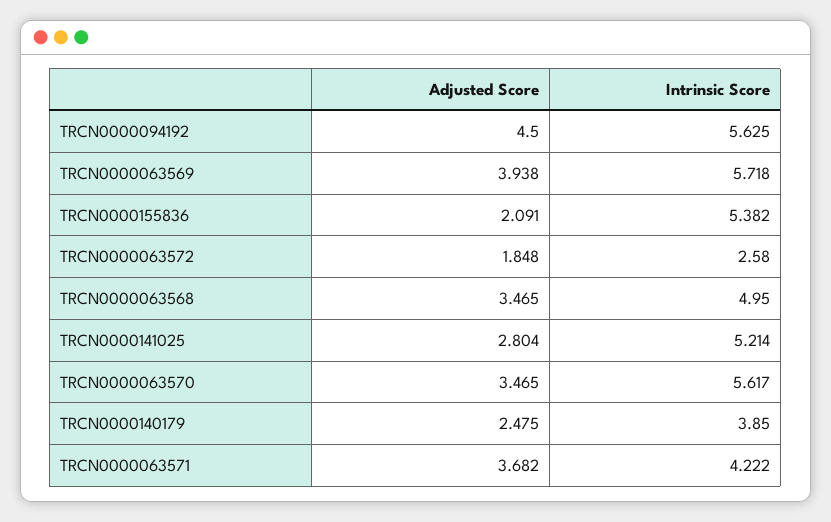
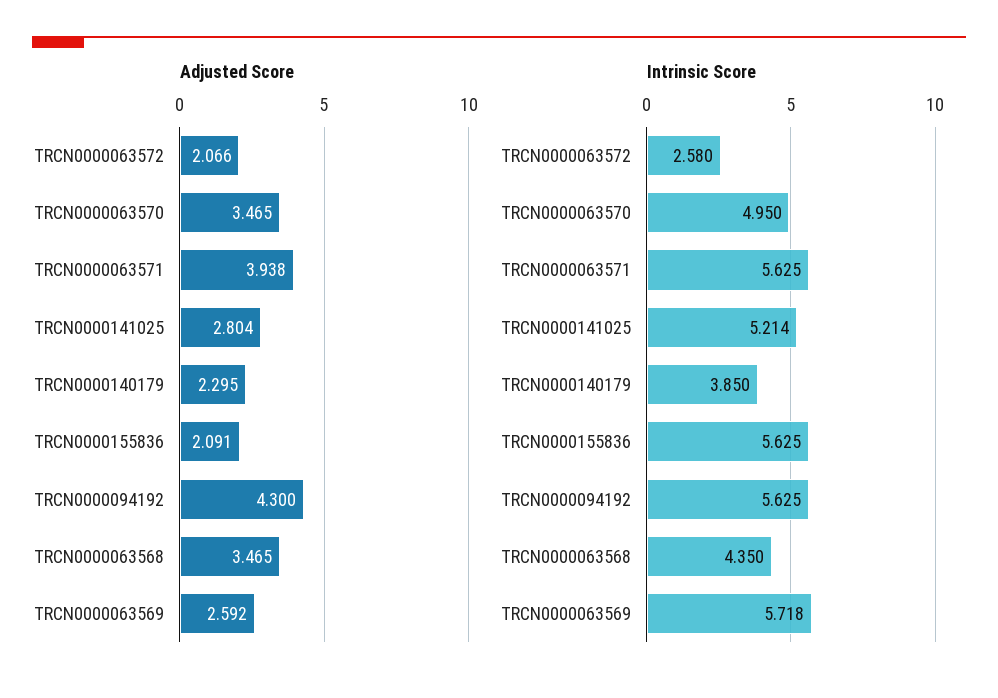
  {
    "Adjusted Score": {
-     "TRCN0000094192": 4.5,
+     "TRCN0000094192": 4.3,
-     "TRCN0000063569": 3.938,
+     "TRCN0000063569": 2.592,
      "TRCN0000155836": 2.091,
-     "TRCN0000063572": 1.848,
+     "TRCN0000063572": 2.066,
      "TRCN0000063568": 3.465,
      "TRCN0000141025": 2.804,
      "TRCN0000063570": 3.465,
-     "TRCN0000140179": 2.475,
+     "TRCN0000140179": 2.295,
-     "TRCN0000063571": 3.682
+     "TRCN0000063571": 3.938
    },
    "Intrinsic Score": {
      "TRCN0000094192": 5.625,
      "TRCN0000063569": 5.718,
-     "TRCN0000155836": 5.382,
+     "TRCN0000155836": 5.625,
      "TRCN0000063572": 2.58,
-     "TRCN0000063568": 4.95,
+     "TRCN0000063568": 4.35,
      "TRCN0000141025": 5.214,
-     "TRCN0000063570": 5.617,
+     "TRCN0000063570": 4.95,
      "TRCN0000140179": 3.85,
-     "TRCN0000063571": 4.222
+     "TRCN0000063571": 5.625
    }
  }

